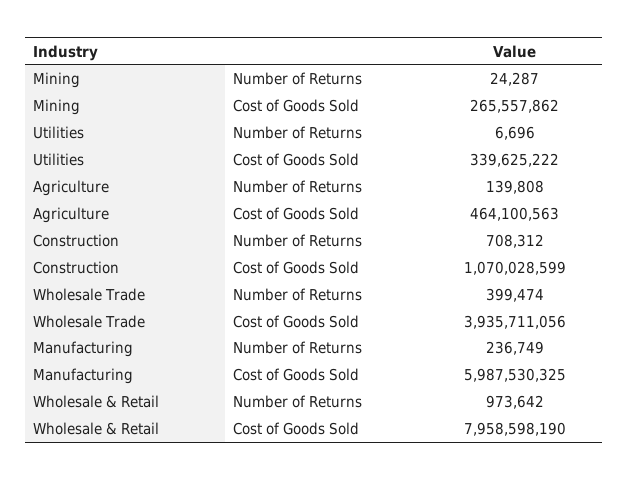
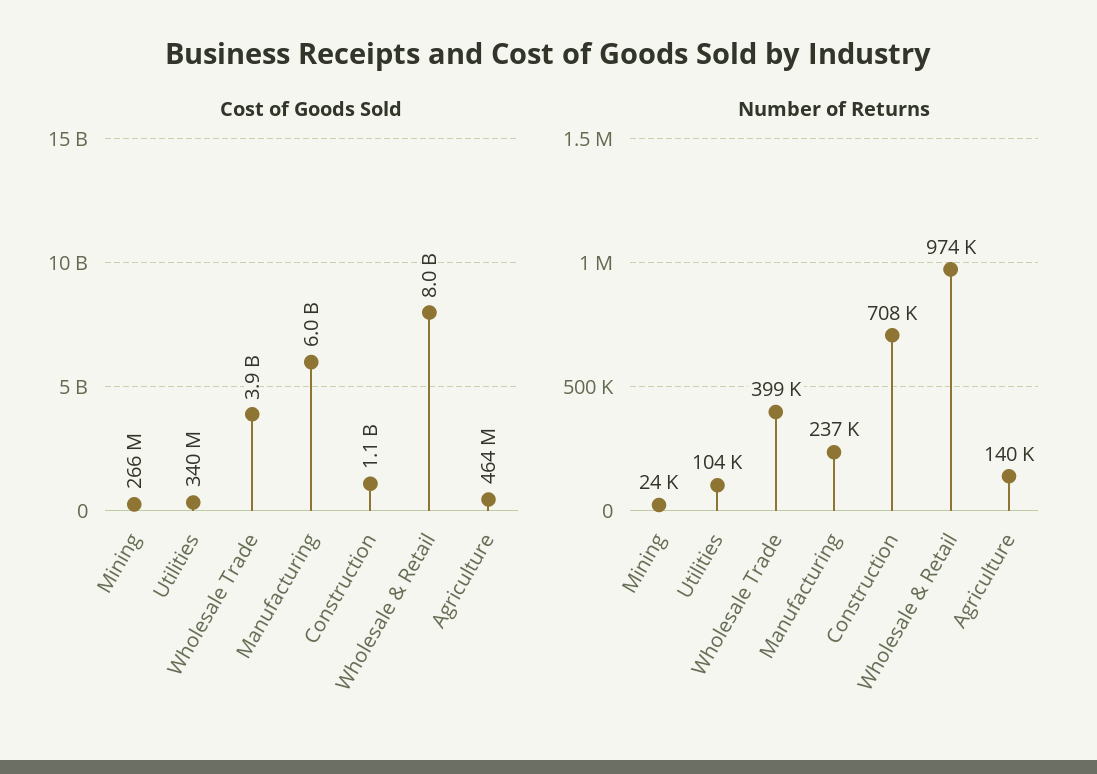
  {
    "Number of Returns": {
      "Mining": 24287,
-     "Utilities": 6696,
+     "Utilities": 104000,
      "Agriculture": 139808,
      "Construction": 708312,
      "Wholesale Trade": 399474,
      "Manufacturing": 236749,
      "Wholesale & Retail": 973642
    },
    "Cost of Goods Sold": {
      "Mining": 265557862,
      "Utilities": 339625222,
      "Agriculture": 464100563,
      "Construction": 1070028599,
      "Wholesale Trade": 3935711056,
      "Manufacturing": 5987530325,
      "Wholesale & Retail": 7958598190
    }
  }

